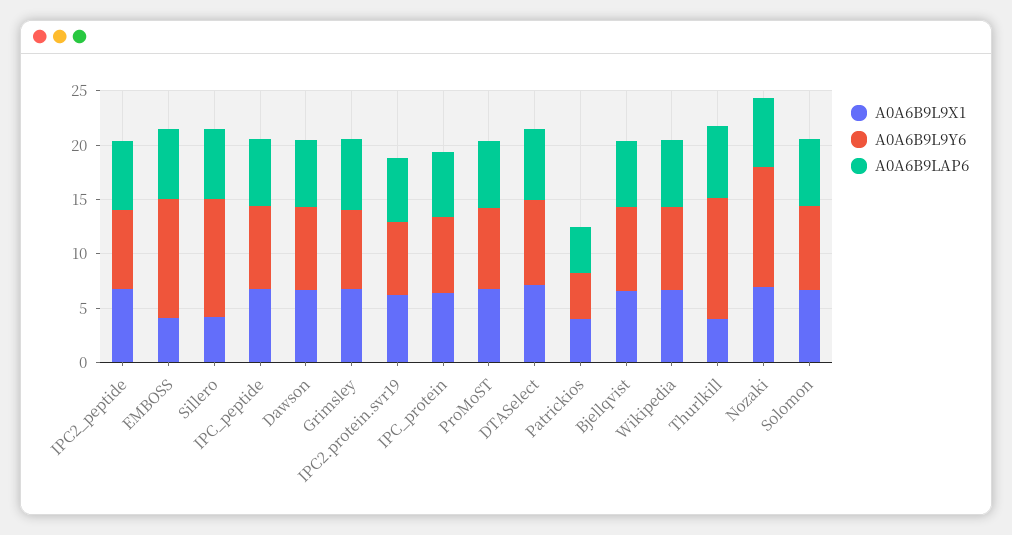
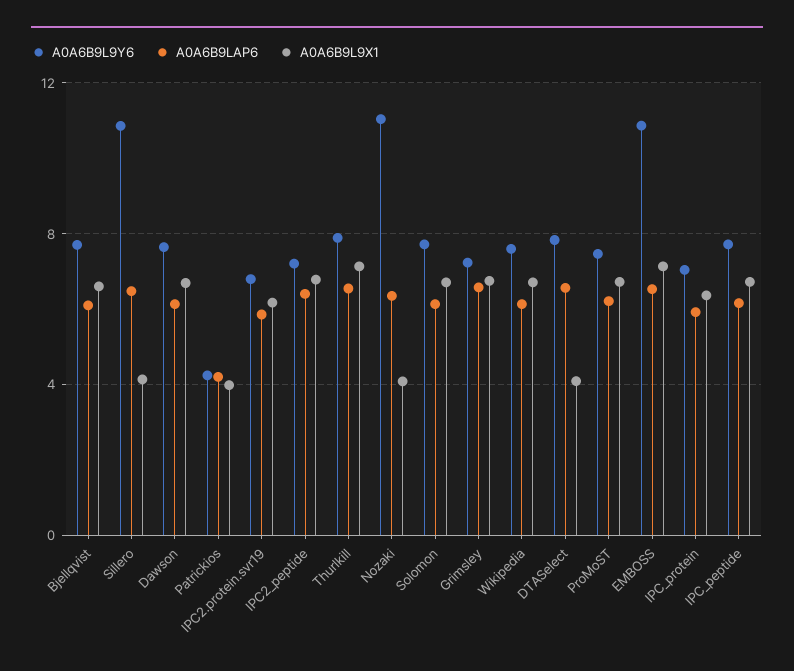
  {
    "A0A6B9L9X1": {
      "IPC2_peptide": 7,
-     "EMBOSS": 4,
+     "EMBOSS": 7,
      "Sillero": 4,
      "IPC_peptide": 6.5,
      "Dawson": 6.5,
      "Grimsley": 7,
      "IPC2.protein.svr19": 6,
      "IPC_protein": 6.5,
      "ProMoST": 6.5,
-     "DTASelect": 7,
+     "DTASelect": 4,
      "Patrickios": 4,
      "Bjellqvist": 6.5,
      "Wikipedia": 6.5,
-     "Thurlkill": 4,
+     "Thurlkill": 7,
-     "Nozaki": 7,
+     "Nozaki": 4,
      "Solomon": 6.5
    },
    "A0A6B9L9Y6": {
      "IPC2_peptide": 7,
      "EMBOSS": 11,
      "Sillero": 11,
      "IPC_peptide": 7.5,
      "Dawson": 7.5,
      "Grimsley": 7,
      "IPC2.protein.svr19": 7,
      "IPC_protein": 7,
      "ProMoST": 7.5,
      "DTASelect": 8,
      "Patrickios": 4,
      "Bjellqvist": 7.5,
      "Wikipedia": 7.5,
-     "Thurlkill": 11,
+     "Thurlkill": 8,
      "Nozaki": 11,
      "Solomon": 7.5
    },
    "A0A6B9LAP6": {
      "IPC2_peptide": 6.5,
      "EMBOSS": 6.5,
      "Sillero": 6.5,
      "IPC_peptide": 6,
      "Dawson": 6,
      "Grimsley": 6.5,
      "IPC2.protein.svr19": 6,
      "IPC_protein": 6,
      "ProMoST": 6,
      "DTASelect": 6.5,
      "Patrickios": 4,
      "Bjellqvist": 6,
      "Wikipedia": 6,
      "Thurlkill": 6.5,
      "Nozaki": 6.5,
      "Solomon": 6
    }
  }

